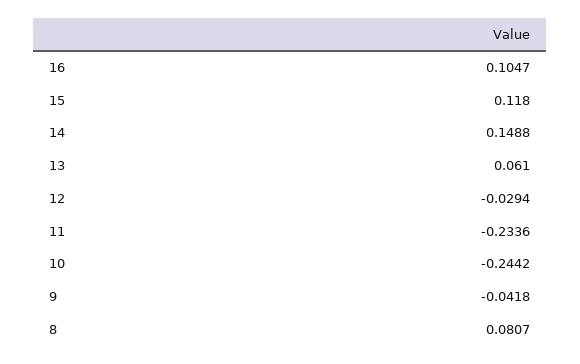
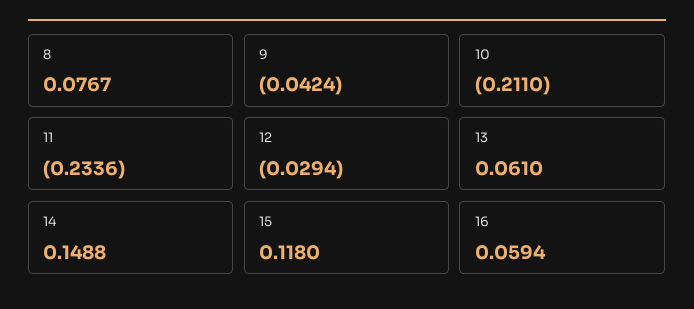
  {
-   "16": 0.1047,
+   "16": 0.0594,
    "15": 0.118,
    "14": 0.1488,
    "13": 0.061,
    "12": -0.0294,
    "11": -0.2336,
-   "10": -0.2442,
+   "10": -0.211,
-   "9": -0.0418,
+   "9": -0.0424,
-   "8": 0.0807
+   "8": 0.0767
  }

